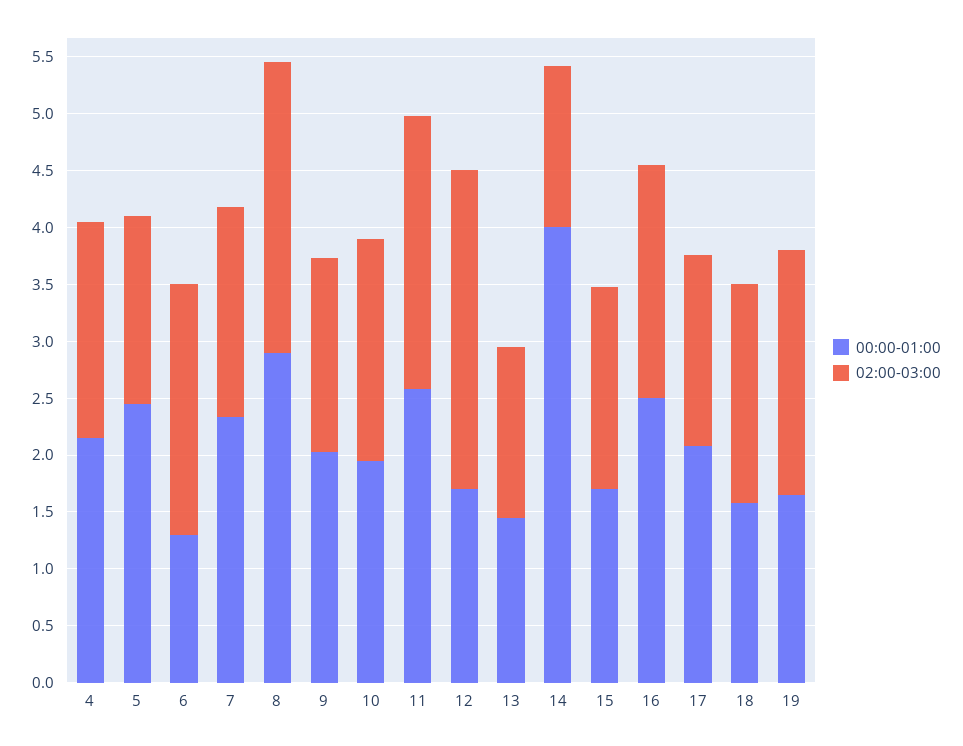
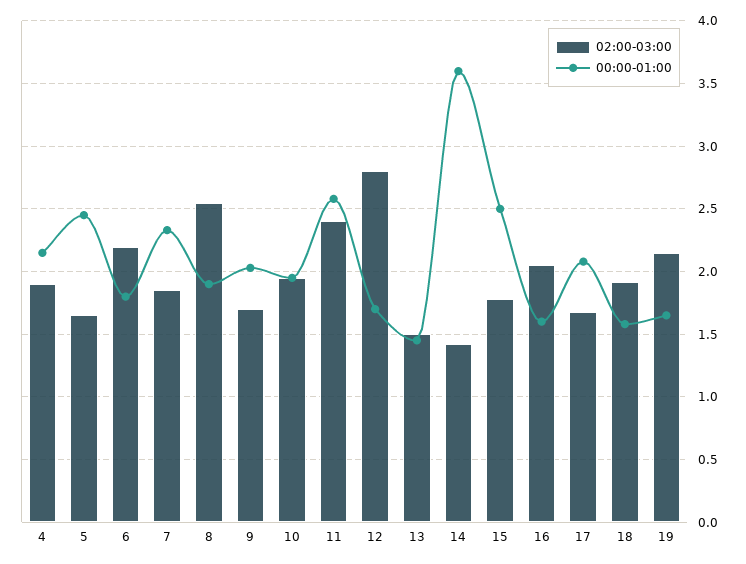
  {
    "00:00-01:00": {
      "4": 2.15,
      "5": 2.45,
-     "6": 1.3,
+     "6": 1.8,
      "7": 2.35,
-     "8": 2.9,
+     "8": 1.9,
      "9": 2.05,
      "10": 1.95,
      "11": 2.6,
      "12": 1.7,
      "13": 1.45,
-     "14": 4,
+     "14": 3.6,
-     "15": 1.7,
+     "15": 2.5,
-     "16": 2.5,
+     "16": 1.6,
      "17": 2.1,
      "18": 1.6,
      "19": 1.65
    },
    "02:00-03:00": {
      "4": 1.9,
      "5": 1.65,
      "6": 2.2,
      "7": 1.85,
      "8": 2.55,
      "9": 1.7,
      "10": 1.95,
      "11": 2.4,
      "12": 2.8,
      "13": 1.5,
      "14": 1.4,
      "15": 1.8,
      "16": 2.05,
      "17": 1.7,
      "18": 1.9,
      "19": 2.15
    }
  }

